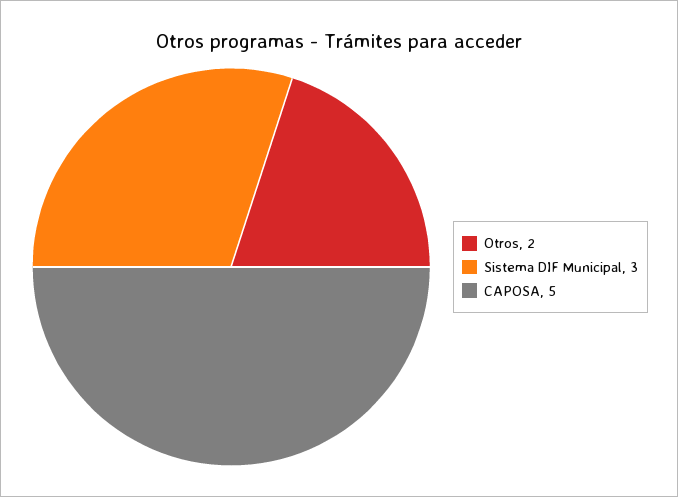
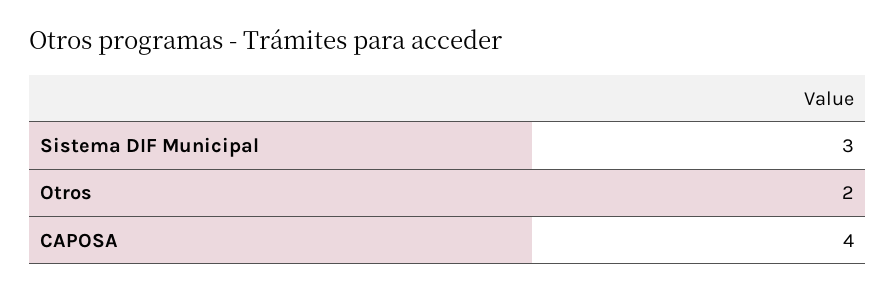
  {
    "Otros": 2,
    "Sistema DIF Municipal": 3,
-   "CAPOSA": 5
+   "CAPOSA": 4
  }

